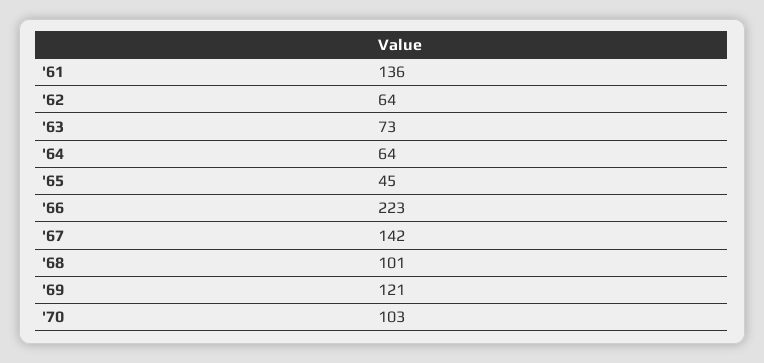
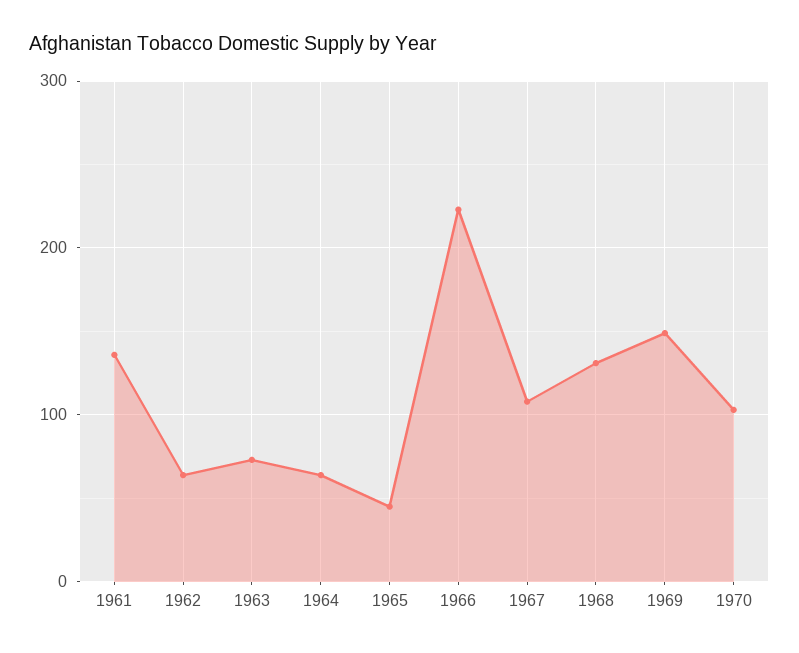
  {
    "'61": 136,
    "'62": 64,
    "'63": 73,
    "'64": 64,
    "'65": 45,
    "'66": 223,
-   "'67": 142,
+   "'67": 110,
-   "'68": 101,
+   "'68": 130,
-   "'69": 121,
+   "'69": 150,
    "'70": 103
  }

